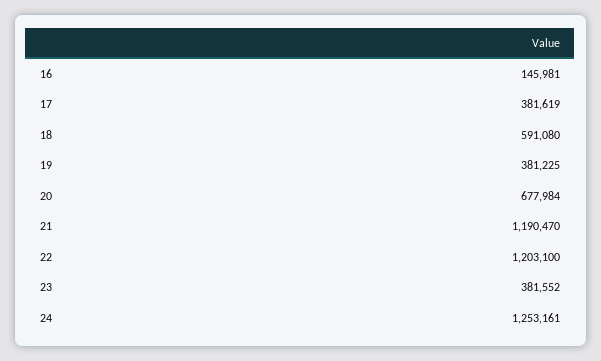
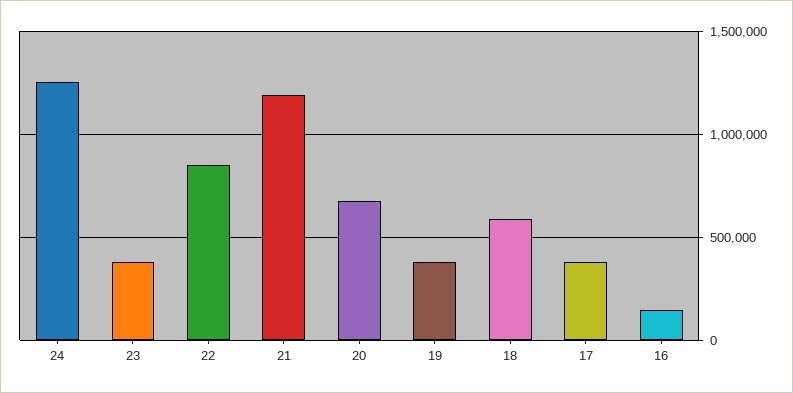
  {
    "16": 145981,
    "17": 381619,
    "18": 591080,
    "19": 381225,
    "20": 677984,
    "21": 1190470,
-   "22": 1203100,
+   "22": 850000,
    "23": 381552,
    "24": 1253161
  }

